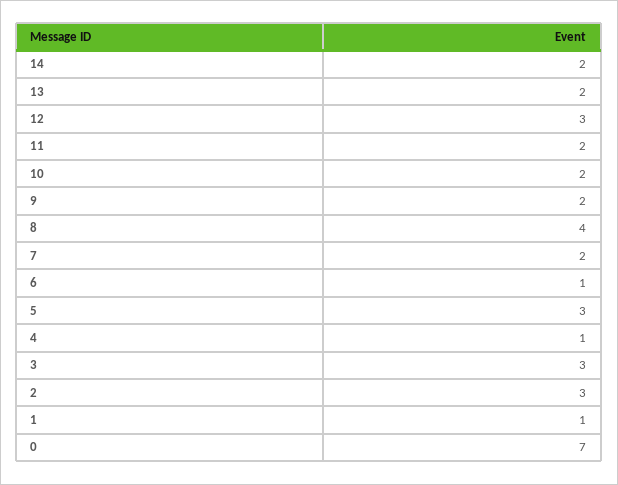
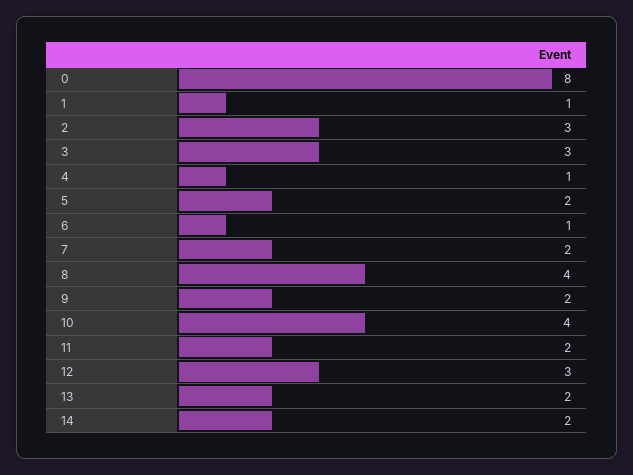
  {
    "14": 2,
    "13": 2,
    "12": 3,
    "11": 2,
-   "10": 2,
+   "10": 4,
    "9": 2,
    "8": 4,
    "7": 2,
    "6": 1,
-   "5": 3,
+   "5": 2,
    "4": 1,
    "3": 3,
    "2": 3,
    "1": 1,
-   "0": 7
+   "0": 8
  }

